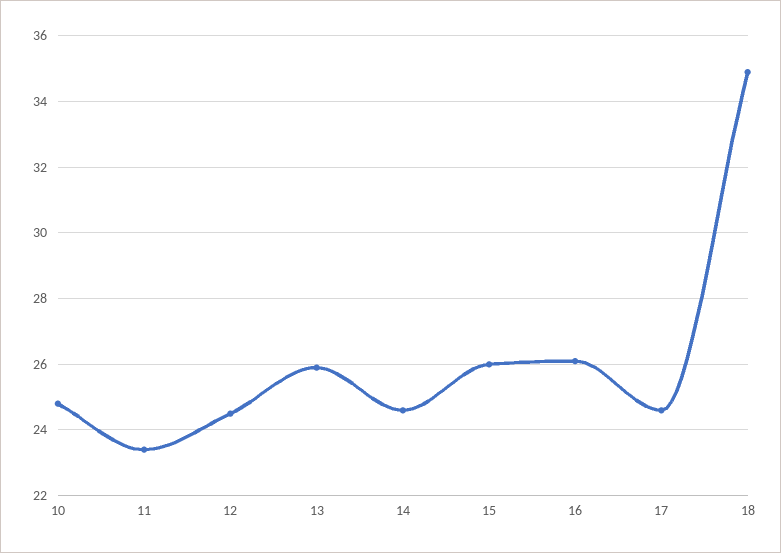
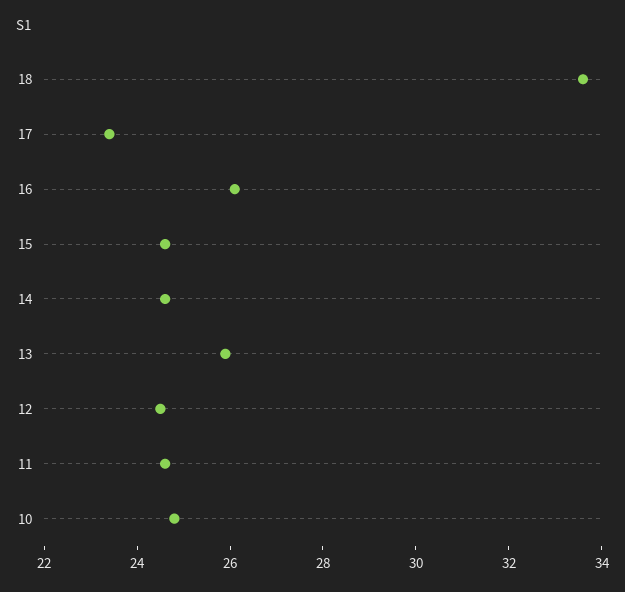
  {
    "10": 25,
-   "11": 23.5,
+   "11": 24.5,
    "12": 24.5,
    "13": 26,
    "14": 24.5,
-   "15": 26,
+   "15": 24.5,
    "16": 26,
-   "17": 24.5,
+   "17": 23.5,
-   "18": 35
+   "18": 33.5
  }

